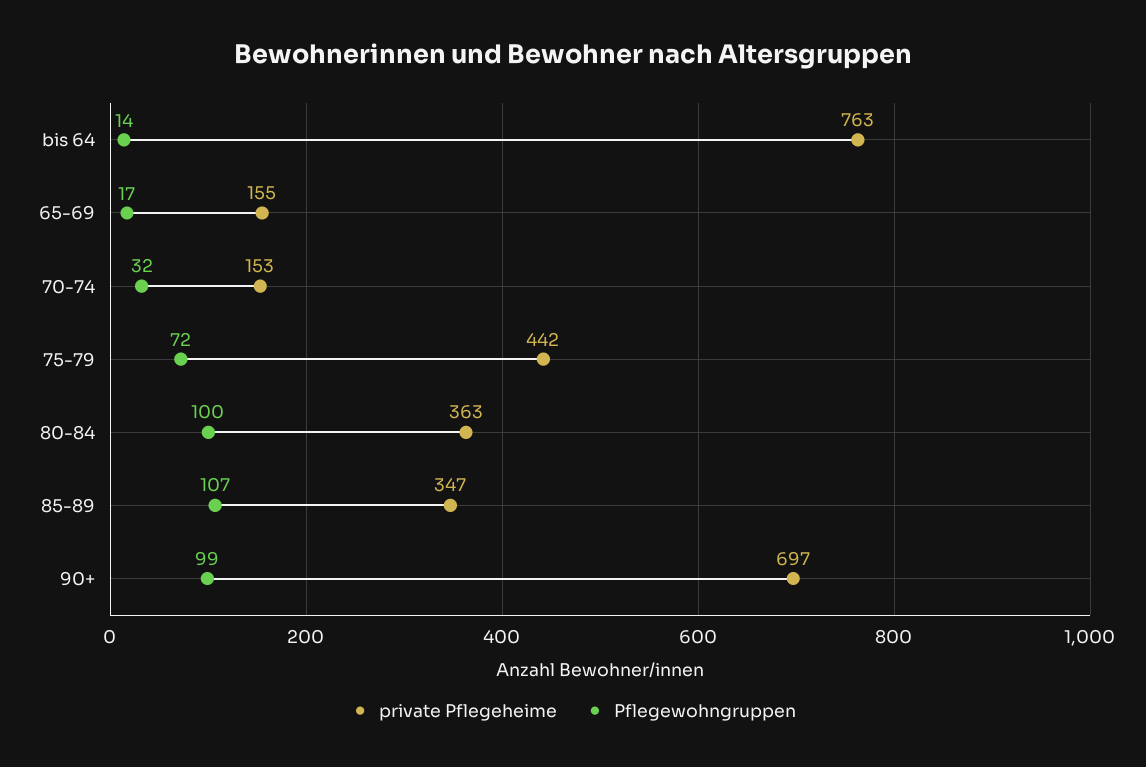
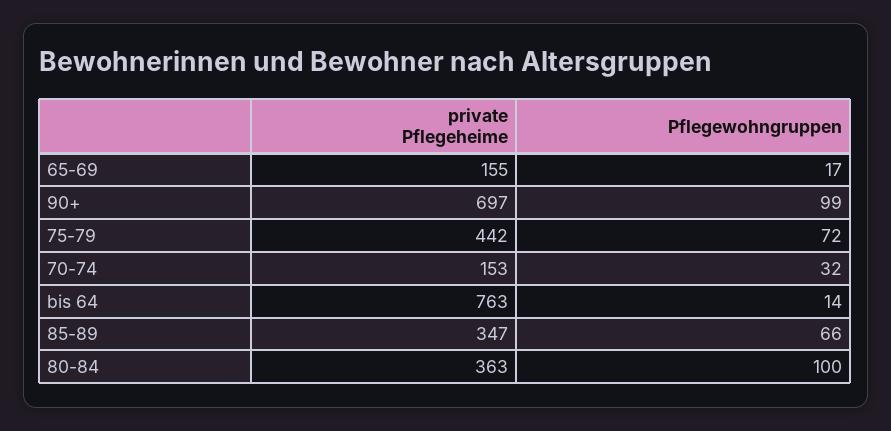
  {
    "private Pflegeheime": {
      "bis 64": 763,
      "65-69": 155,
      "70-74": 153,
      "75-79": 442,
      "80-84": 363,
      "85-89": 347,
      "90+": 697
    },
    "Pflegewohngruppen": {
      "bis 64": 14,
      "65-69": 17,
      "70-74": 32,
      "75-79": 72,
      "80-84": 100,
-     "85-89": 107,
+     "85-89": 66,
      "90+": 99
    }
  }

